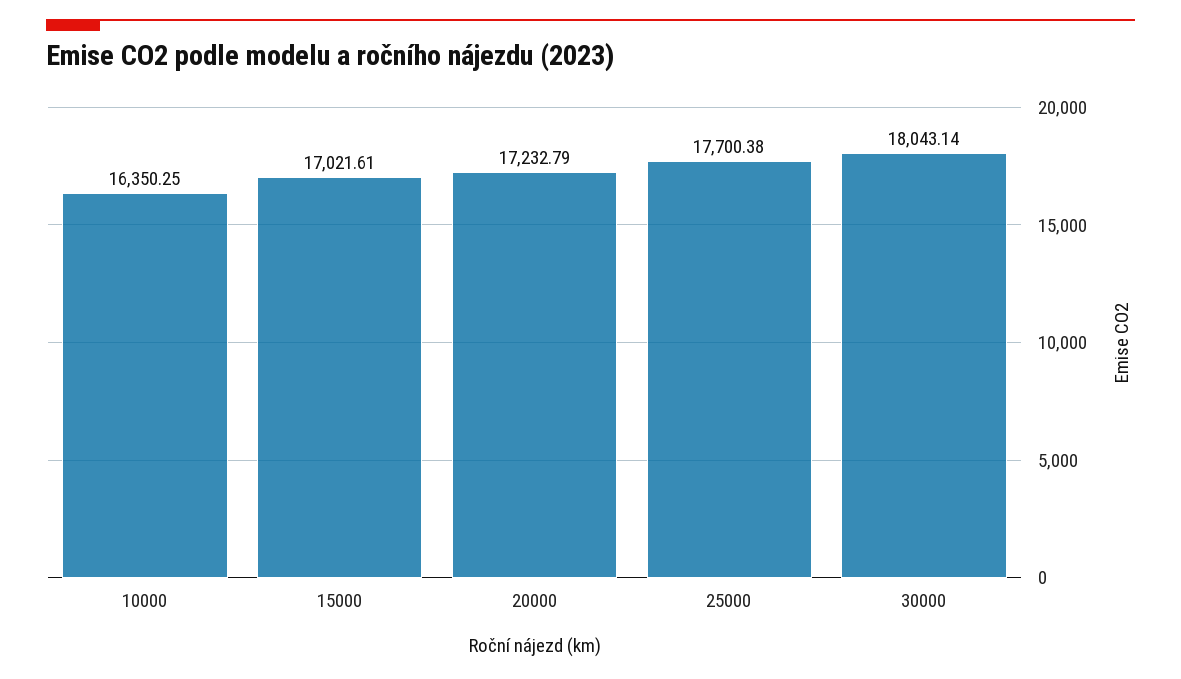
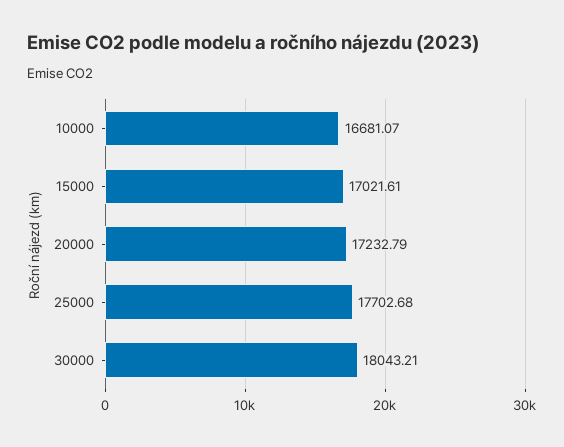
  {
-   "10000": 16350.25,
+   "10000": 16681.07,
    "15000": 17021.61,
    "20000": 17232.79,
-   "25000": 17700.38,
+   "25000": 17702.68,
-   "30000": 18043.14
+   "30000": 18043.21
  }

